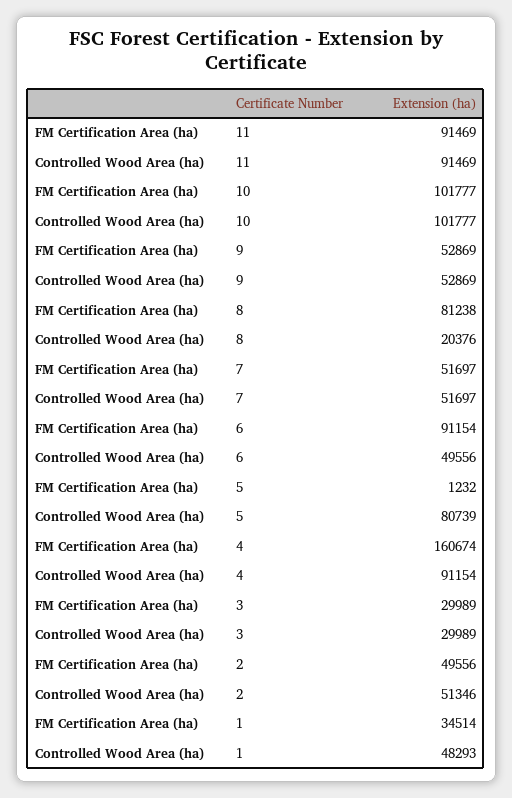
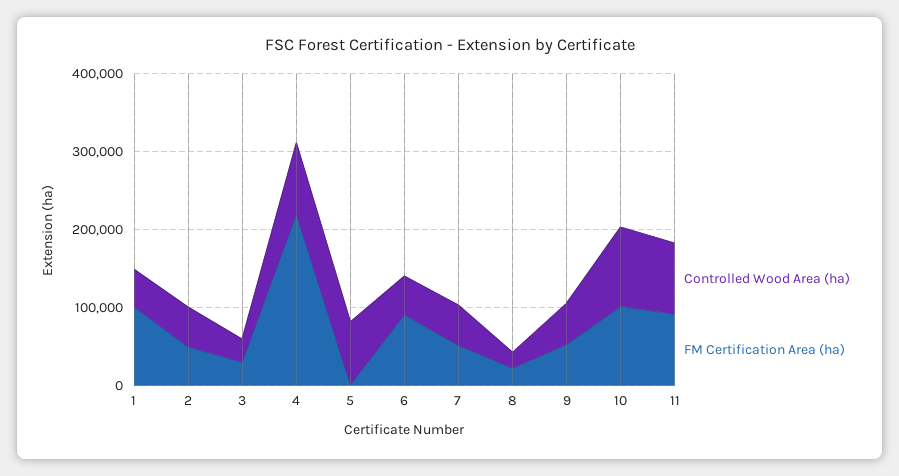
  {
    "FM Certification Area (ha)": {
      "11": 91469,
      "10": 101777,
      "9": 52869,
-     "8": 81238,
+     "8": 20000,
      "7": 51697,
      "6": 91154,
      "5": 1232,
-     "4": 160674,
+     "4": 220000,
      "3": 29989,
      "2": 49556,
-     "1": 34514
+     "1": 100000
    },
    "Controlled Wood Area (ha)": {
      "11": 91469,
      "10": 101777,
      "9": 52869,
      "8": 20376,
      "7": 51697,
      "6": 49556,
      "5": 80739,
      "4": 91154,
      "3": 29989,
      "2": 51346,
      "1": 48293
    }
  }

